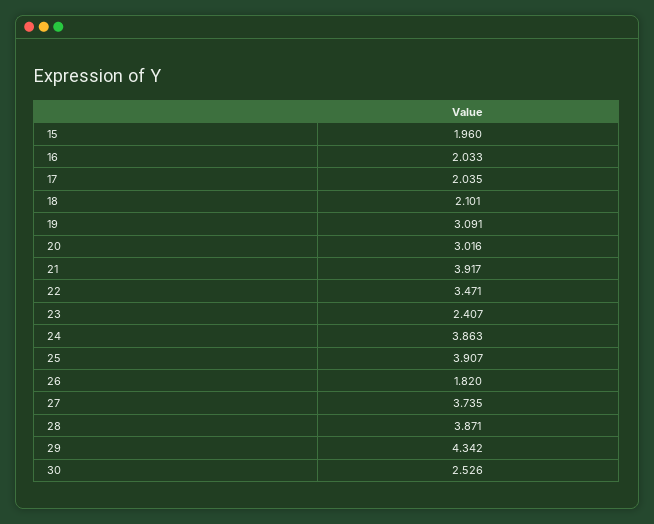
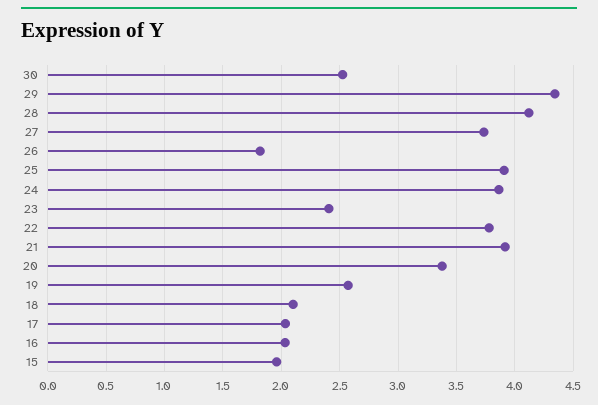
  {
    "15": 1.96,
    "16": 2.033,
    "17": 2.035,
    "18": 2.101,
-   "19": 3.091,
+   "19": 2.6,
-   "20": 3.016,
+   "20": 3.4,
    "21": 3.917,
-   "22": 3.471,
+   "22": 3.8,
    "23": 2.407,
    "24": 3.863,
    "25": 3.907,
    "26": 1.82,
    "27": 3.735,
-   "28": 3.871,
+   "28": 4.1,
    "29": 4.342,
    "30": 2.526
  }

